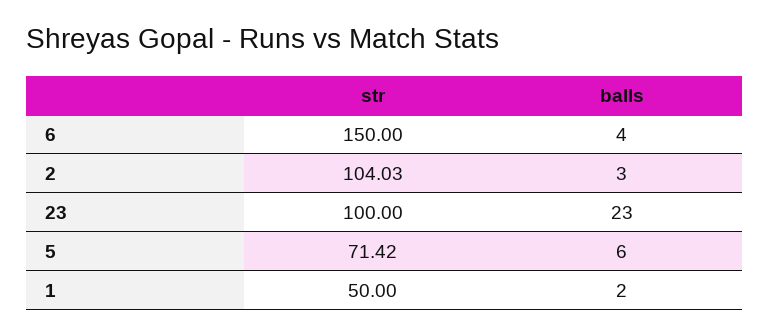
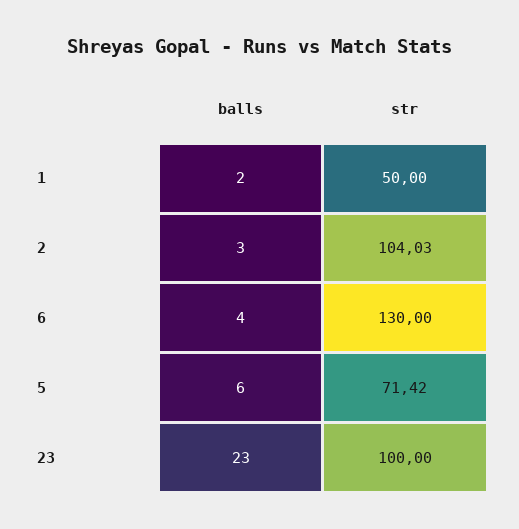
  {
    "str": {
-     "6": 150,
+     "6": 130,
      "2": 104.03,
      "23": 100,
      "5": 71.42,
      "1": 50
    },
    "balls": {
      "6": 4,
      "2": 3,
      "23": 23,
      "5": 6,
      "1": 2
    }
  }

